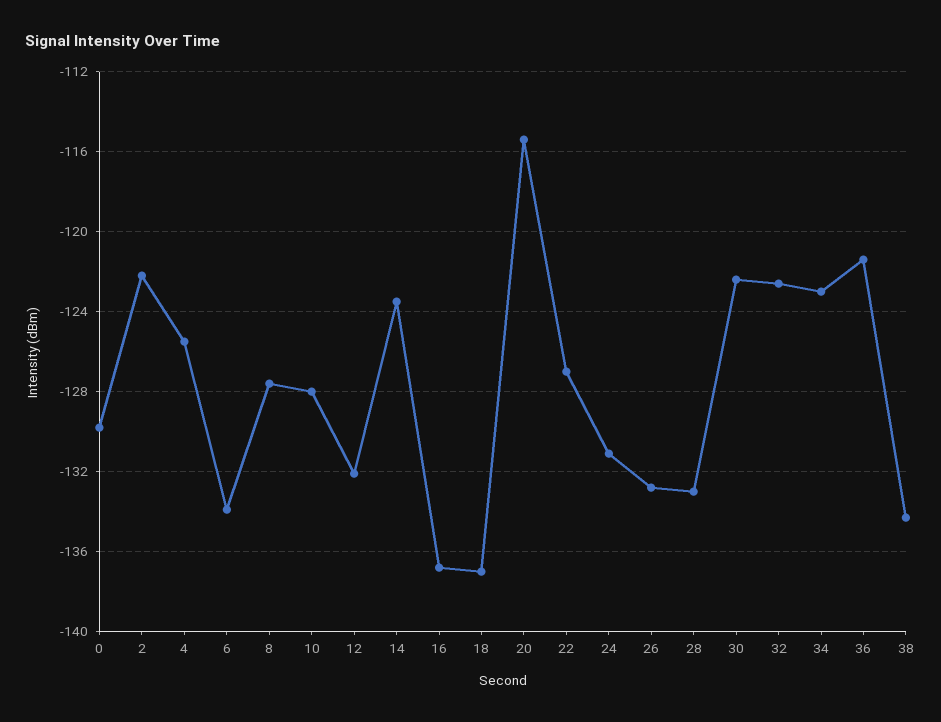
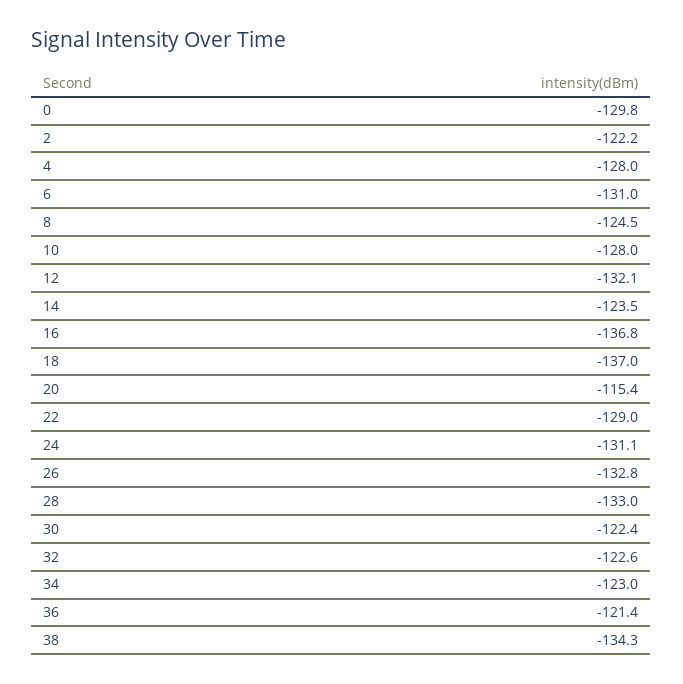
  {
    "0": -129.8,
    "2": -122.2,
-   "4": -125.5,
+   "4": -128,
-   "6": -134,
+   "6": -131,
-   "8": -127.5,
+   "8": -124.5,
    "10": -128,
    "12": -132.1,
    "14": -123.5,
    "16": -136.8,
    "18": -137,
    "20": -115.4,
-   "22": -127,
+   "22": -129,
    "24": -131.1,
    "26": -132.8,
    "28": -133,
    "30": -122.4,
    "32": -122.6,
    "34": -123,
    "36": -121.4,
    "38": -134.3
  }

